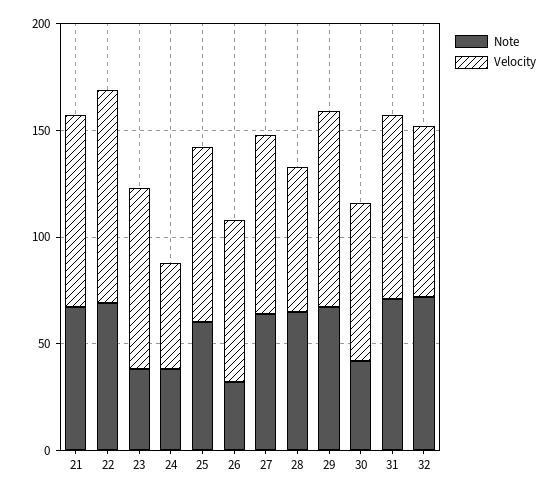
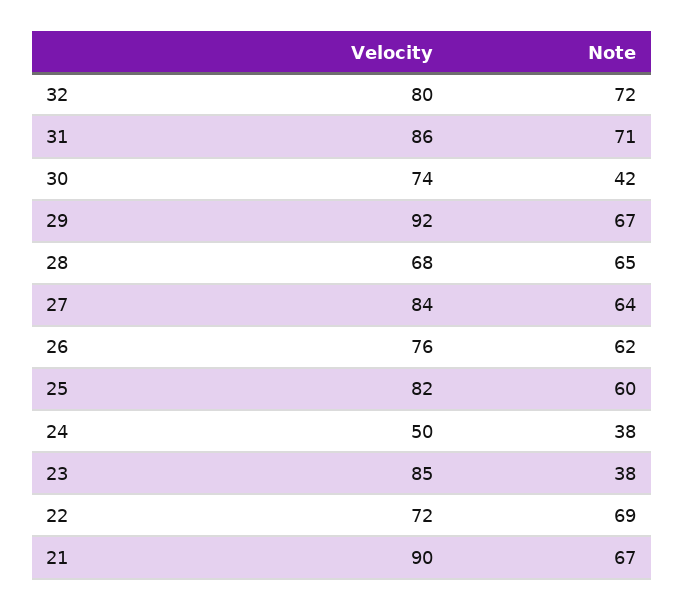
  {
    "Note": {
      "21": 67,
      "22": 69,
      "23": 38,
      "24": 38,
      "25": 60,
-     "26": 30,
+     "26": 62,
      "27": 64,
      "28": 65,
      "29": 67,
      "30": 42,
      "31": 71,
      "32": 72
    },
    "Velocity": {
      "21": 90,
-     "22": 100,
+     "22": 72,
      "23": 85,
      "24": 50,
      "25": 82,
      "26": 76,
      "27": 84,
      "28": 68,
      "29": 92,
      "30": 74,
      "31": 86,
      "32": 80
    }
  }

